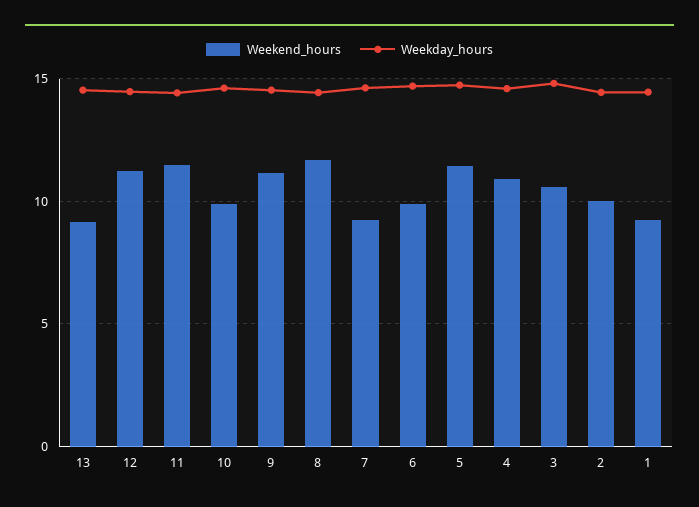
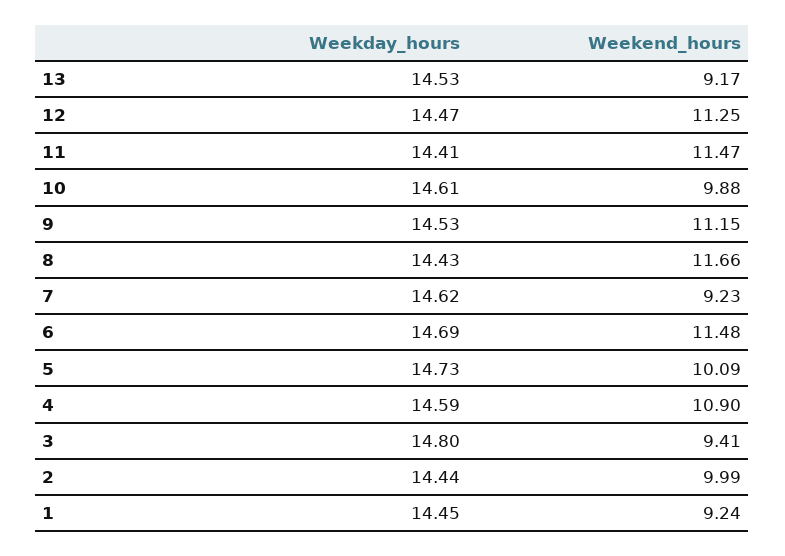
  {
    "Weekend_hours": {
      "13": 9.17,
      "12": 11.25,
      "11": 11.47,
      "10": 9.88,
      "9": 11.15,
      "8": 11.66,
      "7": 9.23,
-     "6": 10,
+     "6": 11.48,
-     "5": 11.5,
+     "5": 10.09,
      "4": 10.9,
-     "3": 10.5,
+     "3": 9.41,
      "2": 9.99,
      "1": 9.24
    },
    "Weekday_hours": {
      "13": 14.53,
      "12": 14.47,
      "11": 14.41,
      "10": 14.61,
      "9": 14.53,
      "8": 14.43,
      "7": 14.62,
      "6": 14.69,
      "5": 14.73,
      "4": 14.59,
      "3": 14.8,
      "2": 14.44,
      "1": 14.45
    }
  }

